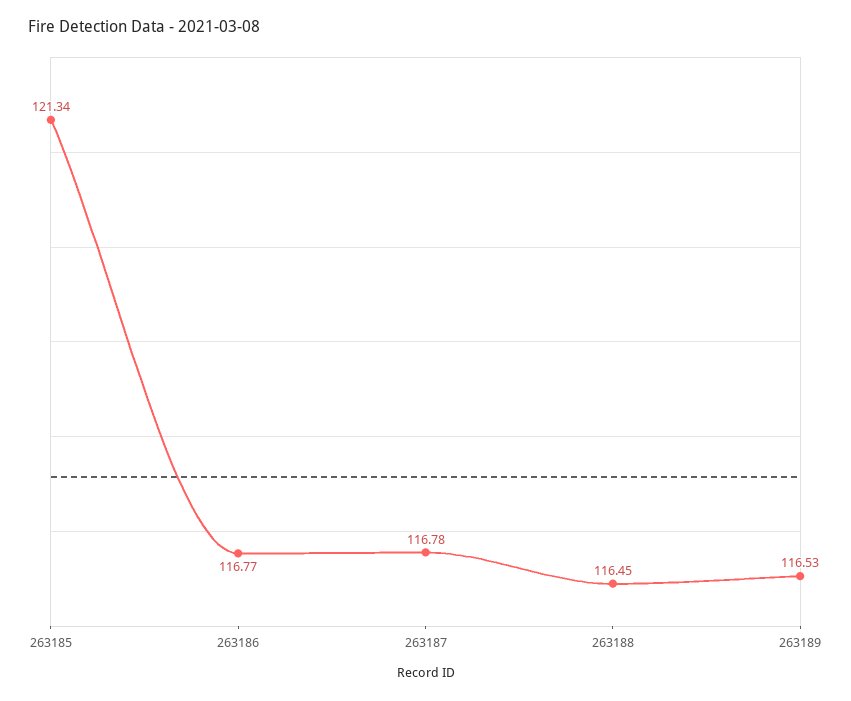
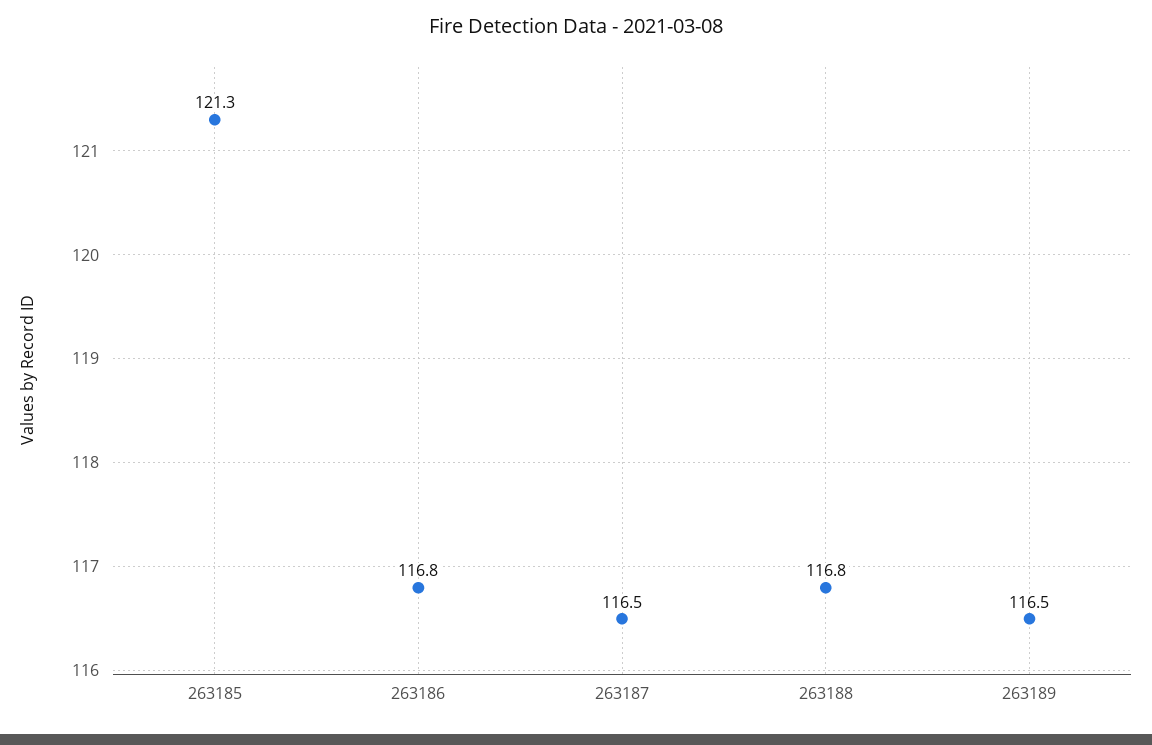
  {
    "263185": 121.34,
    "263186": 116.77,
-   "263187": 116.78,
+   "263187": 116.5,
-   "263188": 116.45,
+   "263188": 116.8,
    "263189": 116.53
  }

